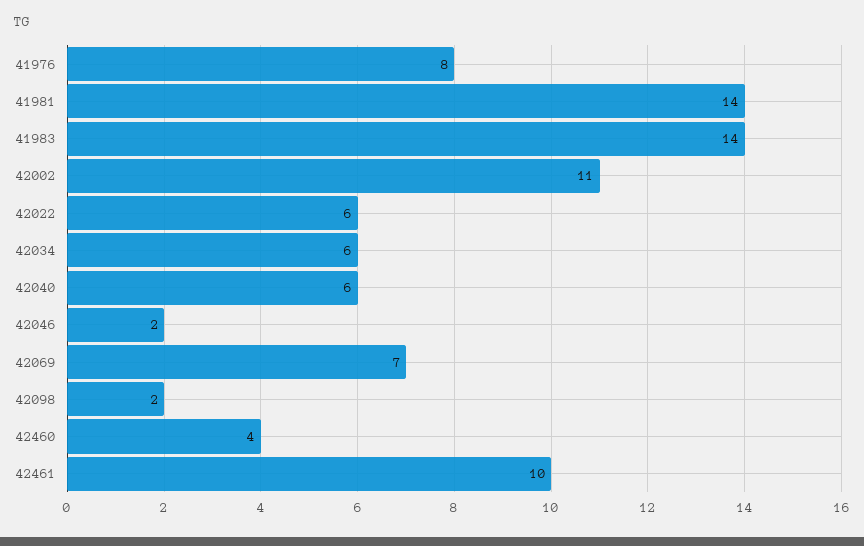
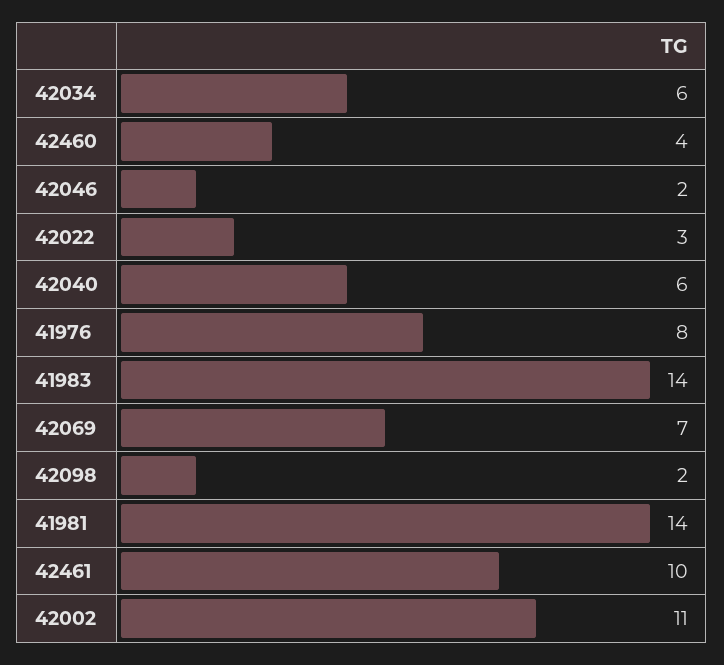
  {
    "41976": 8,
    "41981": 14,
    "41983": 14,
    "42002": 11,
-   "42022": 6,
+   "42022": 3,
    "42034": 6,
    "42040": 6,
    "42046": 2,
    "42069": 7,
    "42098": 2,
    "42460": 4,
    "42461": 10
  }

